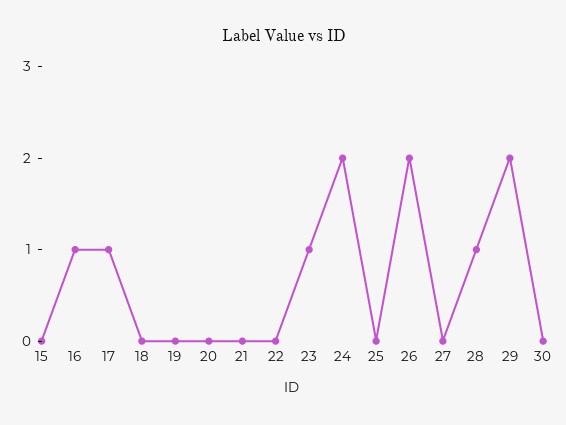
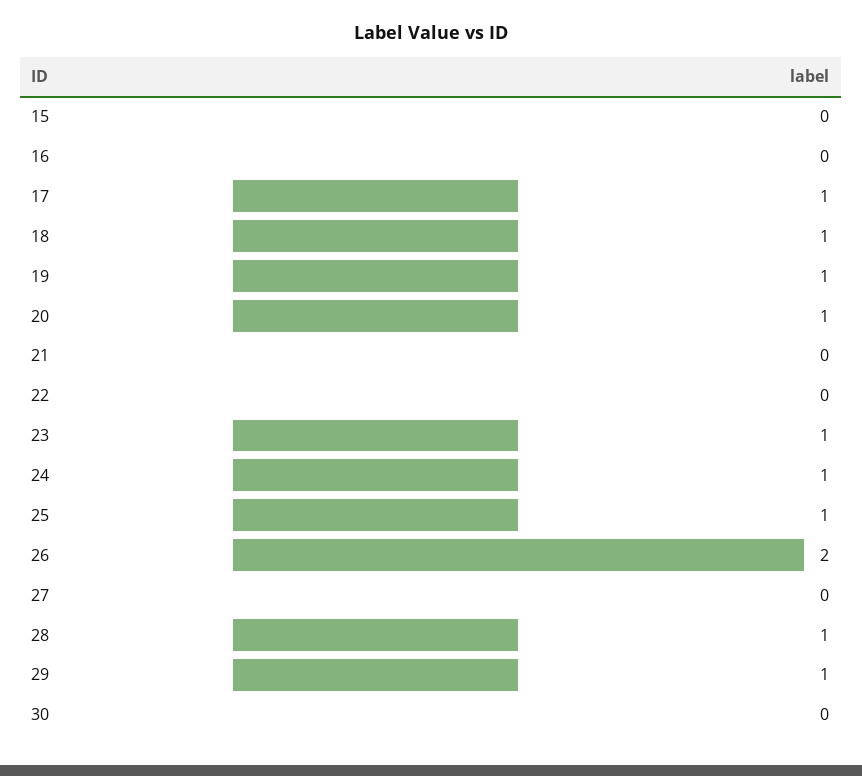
  {
    "15": 0,
-   "16": 1,
+   "16": 0,
    "17": 1,
-   "18": 0,
+   "18": 1,
-   "19": 0,
+   "19": 1,
-   "20": 0,
+   "20": 1,
    "21": 0,
    "22": 0,
    "23": 1,
-   "24": 2,
+   "24": 1,
-   "25": 0,
+   "25": 1,
    "26": 2,
    "27": 0,
    "28": 1,
-   "29": 2,
+   "29": 1,
    "30": 0
  }

